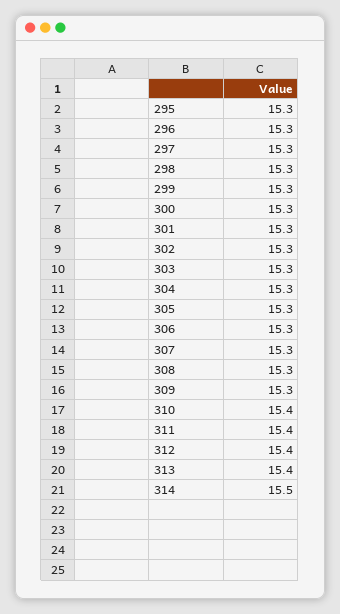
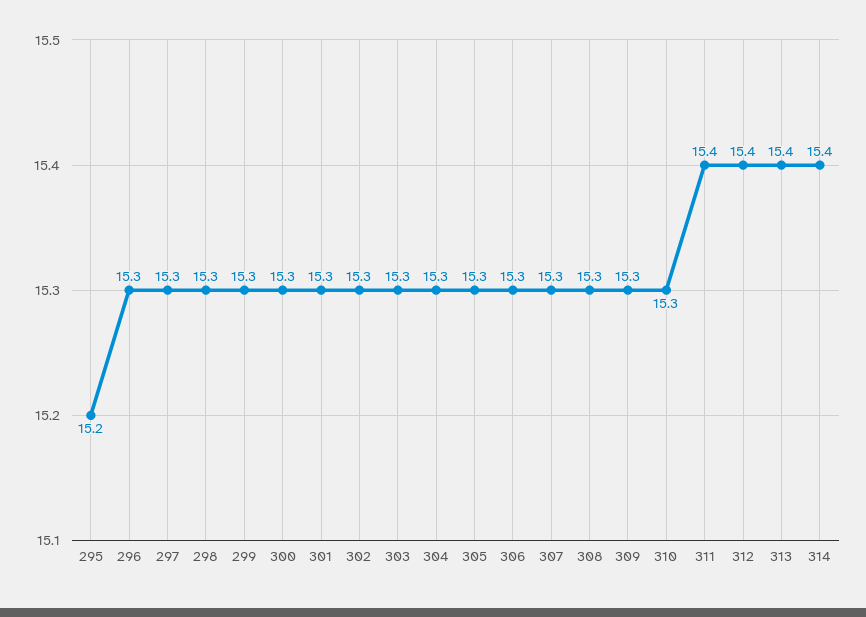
  {
-   "295": 15.3,
+   "295": 15.2,
    "296": 15.3,
    "297": 15.3,
    "298": 15.3,
    "299": 15.3,
    "300": 15.3,
    "301": 15.3,
    "302": 15.3,
    "303": 15.3,
    "304": 15.3,
    "305": 15.3,
    "306": 15.3,
    "307": 15.3,
    "308": 15.3,
    "309": 15.3,
-   "310": 15.4,
+   "310": 15.3,
    "311": 15.4,
    "312": 15.4,
    "313": 15.4,
-   "314": 15.5
+   "314": 15.4
  }

